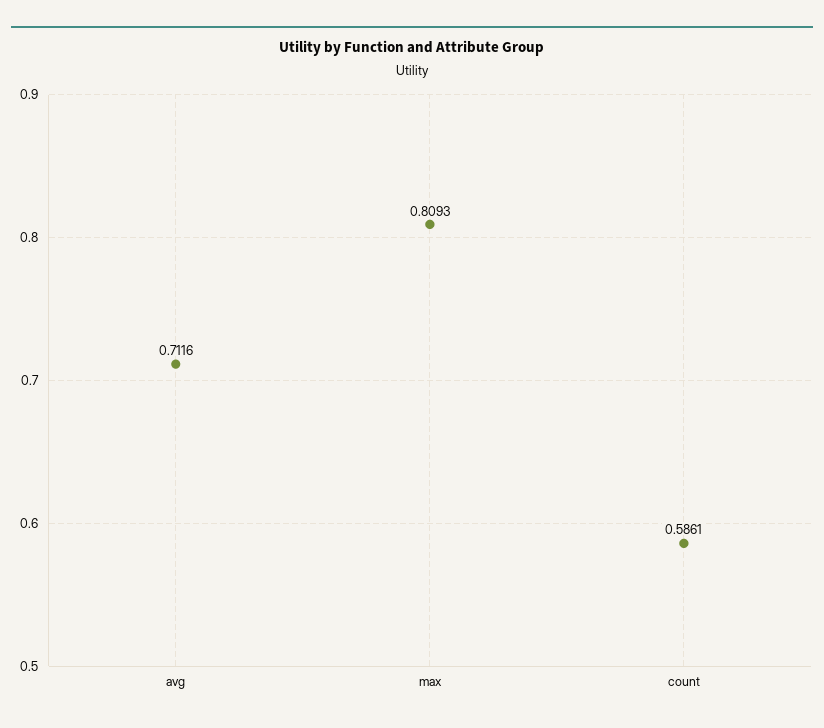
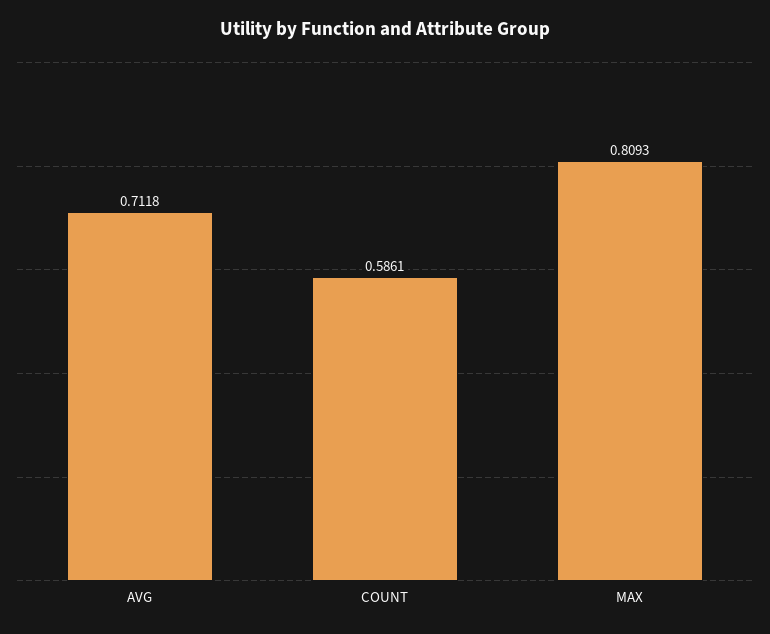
  {
-   "avg": 0.7116,
+   "avg": 0.7118,
    "max": 0.8093,
    "count": 0.5861
  }

